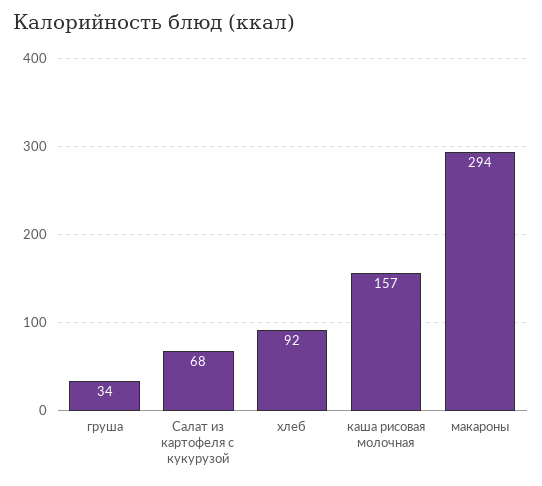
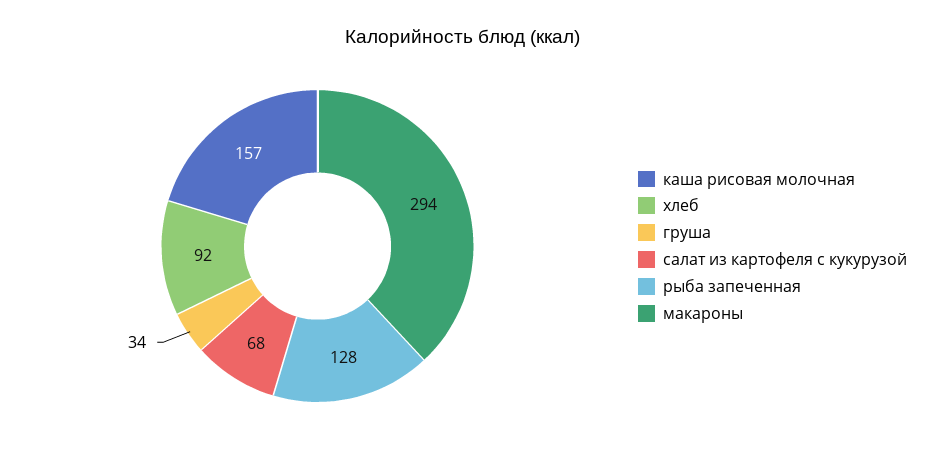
  {
    "груша": 34,
    "Салат из картофеля с кукурузой": 68,
    "хлеб": 92,
    "каша рисовая молочная": 157,
-   "макароны": 294
+   "макароны": 294,
+   "рыба запеченная": 128
  }

